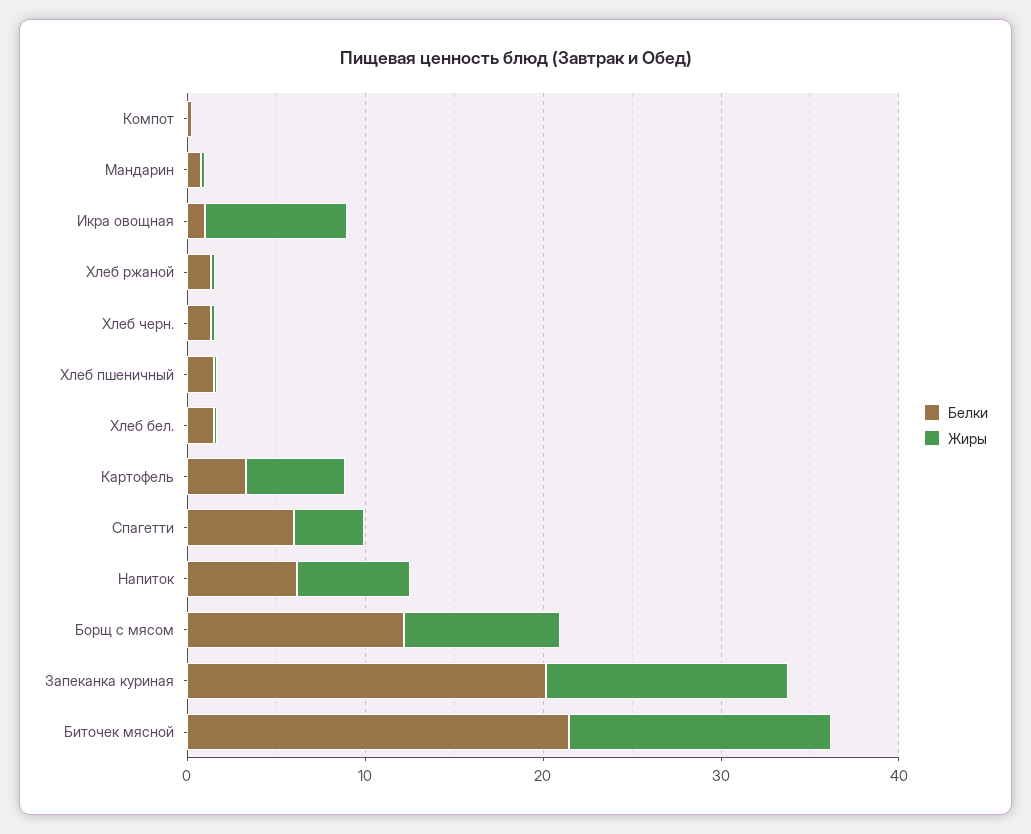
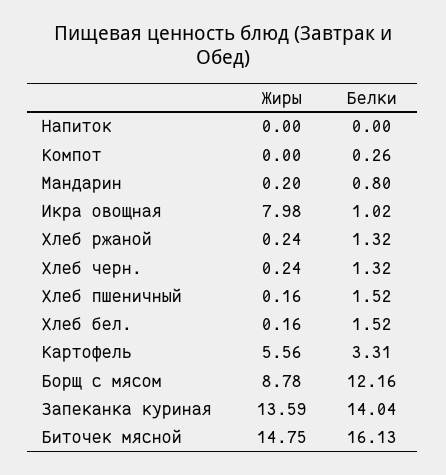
  {
    "Белки": {
      "Компот": 0.26,
      "Мандарин": 0.8,
      "Икра овощная": 1.02,
      "Хлеб ржаной": 1.32,
      "Хлеб черн.": 1.32,
      "Хлеб пшеничный": 1.52,
      "Хлеб бел.": 1.52,
      "Картофель": 3.31,
-     "Спагетти": 6,
-     "Напиток": 6,
+     "Напиток": 0,
      "Борщ с мясом": 12.16,
-     "Запеканка куриная": 20,
+     "Запеканка куриная": 14.04,
-     "Биточек мясной": 22
+     "Биточек мясной": 16.13
    },
    "Жиры": {
      "Компот": 0,
      "Мандарин": 0.2,
      "Икра овощная": 7.98,
      "Хлеб ржаной": 0.24,
      "Хлеб черн.": 0.24,
      "Хлеб пшеничный": 0.16,
      "Хлеб бел.": 0.16,
      "Картофель": 5.56,
-     "Спагетти": 4,
-     "Напиток": 6,
+     "Напиток": 0,
      "Борщ с мясом": 8.78,
      "Запеканка куриная": 13.59,
      "Биточек мясной": 14.75
    }
  }

